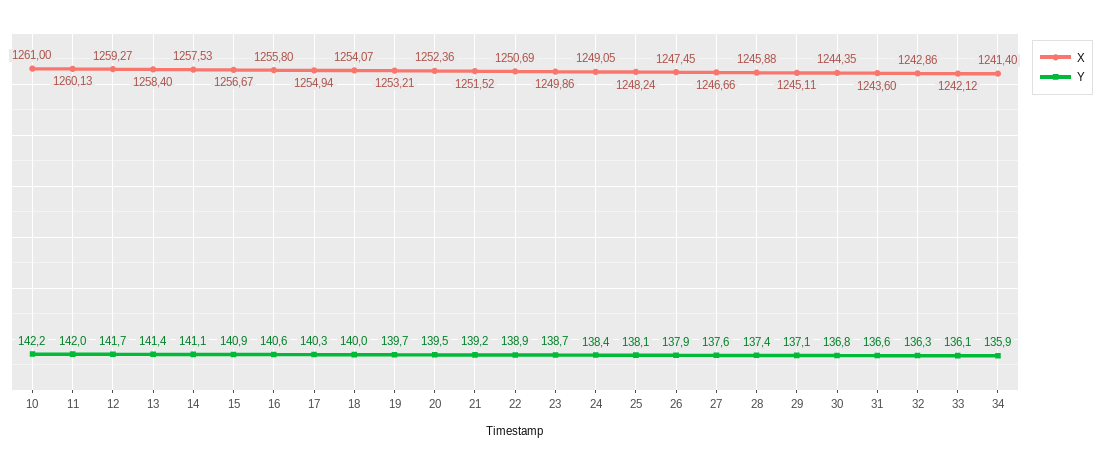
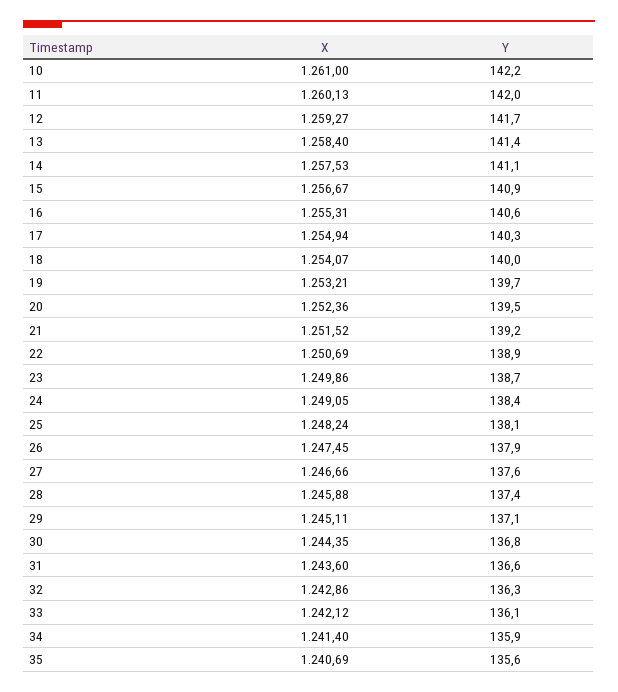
  {
    "X": {
      "10": 1261,
      "11": 1260.13,
      "12": 1259.27,
      "13": 1258.4,
      "14": 1257.53,
      "15": 1256.67,
-     "16": 1255.8,
+     "16": 1255.31,
      "17": 1254.94,
      "18": 1254.07,
      "19": 1253.21,
      "20": 1252.36,
      "21": 1251.52,
      "22": 1250.69,
      "23": 1249.86,
      "24": 1249.05,
      "25": 1248.24,
      "26": 1247.45,
      "27": 1246.66,
      "28": 1245.88,
      "29": 1245.11,
      "30": 1244.35,
      "31": 1243.6,
      "32": 1242.86,
      "33": 1242.12,
-     "34": 1241.4
+     "34": 1241.4,
+     "35": 1240.69
    },
    "Y": {
      "10": 142.2,
      "11": 142,
      "12": 141.7,
      "13": 141.4,
      "14": 141.1,
      "15": 140.9,
      "16": 140.6,
      "17": 140.3,
      "18": 140,
      "19": 139.7,
      "20": 139.5,
      "21": 139.2,
      "22": 138.9,
      "23": 138.7,
      "24": 138.4,
      "25": 138.1,
      "26": 137.9,
      "27": 137.6,
      "28": 137.4,
      "29": 137.1,
      "30": 136.8,
      "31": 136.6,
      "32": 136.3,
      "33": 136.1,
-     "34": 135.9
+     "34": 135.9,
+     "35": 135.6
    }
  }

